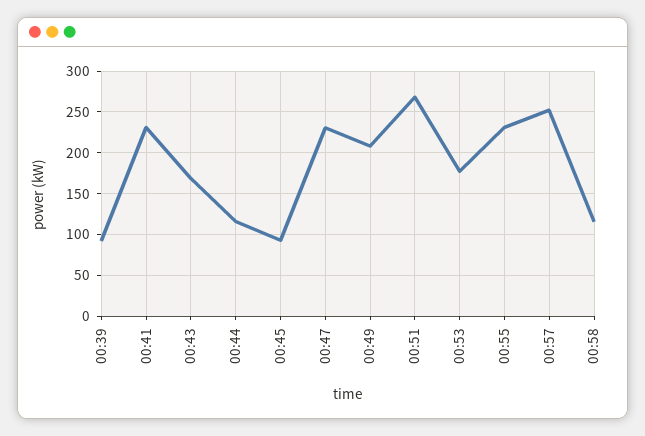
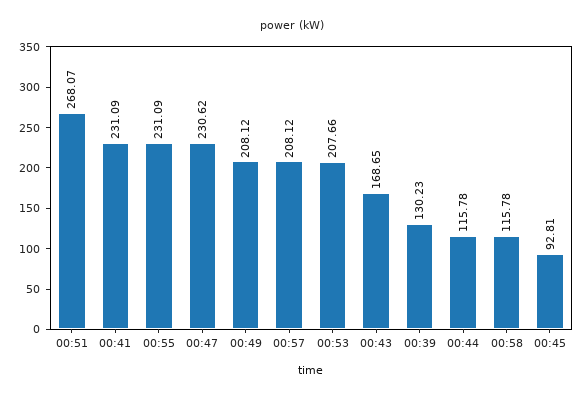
  {
-   "00:39": 90,
+   "00:39": 130.23,
    "00:41": 231.09,
    "00:43": 168.65,
    "00:44": 115.78,
    "00:45": 92.81,
    "00:47": 230.62,
    "00:49": 208.12,
    "00:51": 268.07,
-   "00:53": 180,
+   "00:53": 207.66,
    "00:55": 231.09,
-   "00:57": 250,
+   "00:57": 208.12,
    "00:58": 115.78
  }

